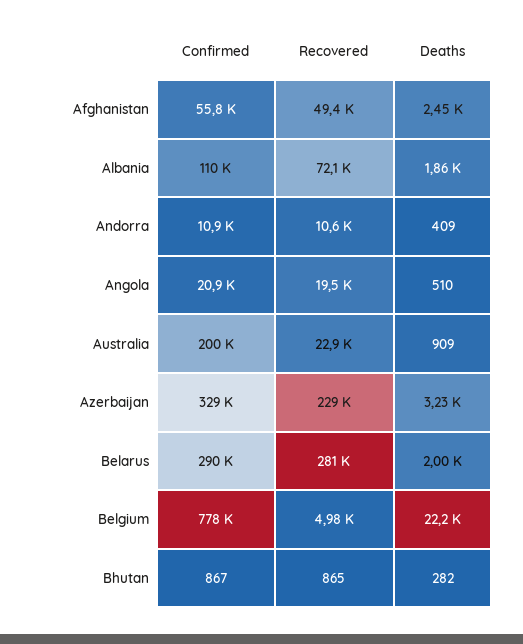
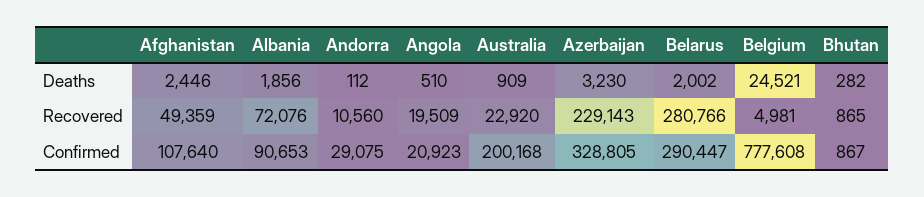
  {
    "Confirmed": {
-     "Afghanistan": 55800,
+     "Afghanistan": 107640,
-     "Albania": 110000,
+     "Albania": 90653,
-     "Andorra": 10900,
+     "Andorra": 29075,
      "Angola": 20923,
      "Australia": 200168,
      "Azerbaijan": 328805,
      "Belarus": 290447,
      "Belgium": 777608,
      "Bhutan": 867
    },
    "Recovered": {
      "Afghanistan": 49359,
      "Albania": 72076,
      "Andorra": 10560,
      "Angola": 19509,
      "Australia": 22920,
      "Azerbaijan": 229143,
      "Belarus": 280766,
      "Belgium": 4981,
      "Bhutan": 865
    },
    "Deaths": {
      "Afghanistan": 2446,
      "Albania": 1856,
-     "Andorra": 409,
+     "Andorra": 112,
      "Angola": 510,
      "Australia": 909,
      "Azerbaijan": 3230,
      "Belarus": 2002,
-     "Belgium": 22200,
+     "Belgium": 24521,
      "Bhutan": 282
    }
  }

